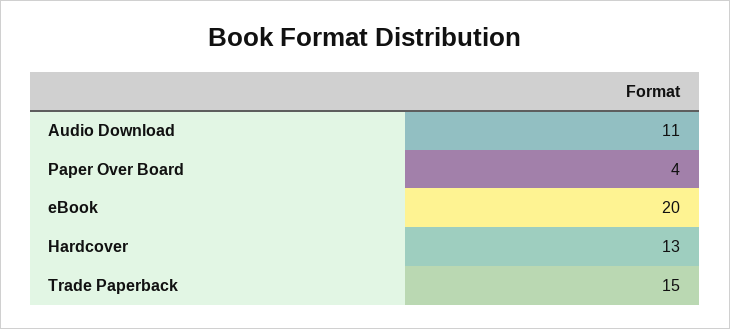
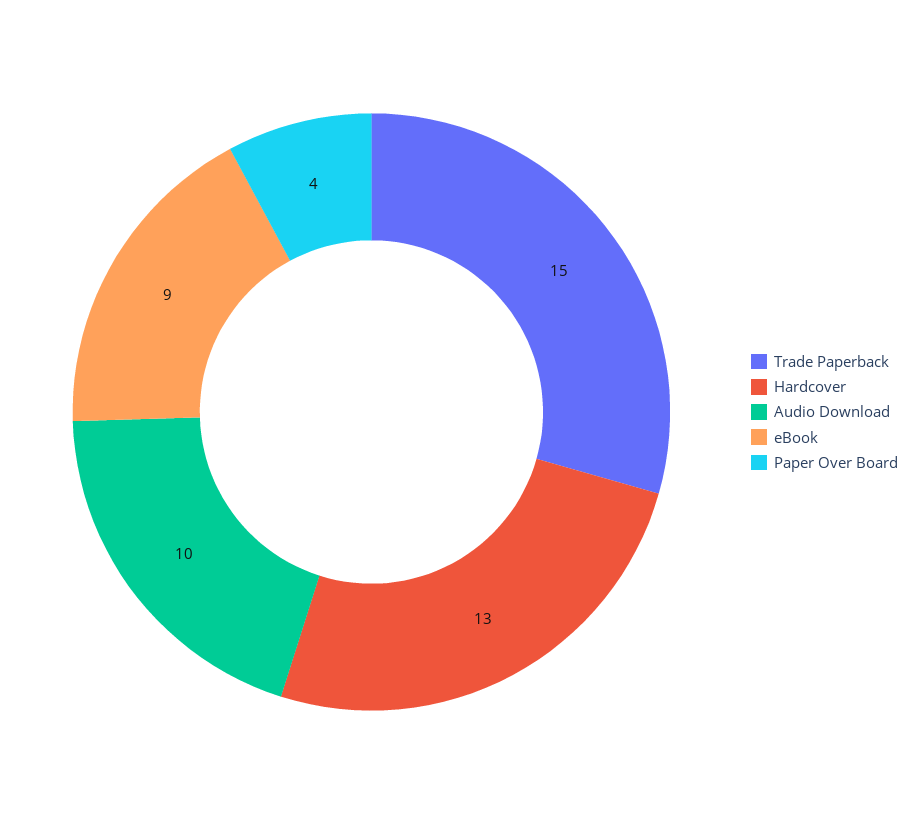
  {
-   "Audio Download": 11,
+   "Audio Download": 10,
    "Paper Over Board": 4,
-   "eBook": 20,
+   "eBook": 9,
    "Hardcover": 13,
    "Trade Paperback": 15
  }

